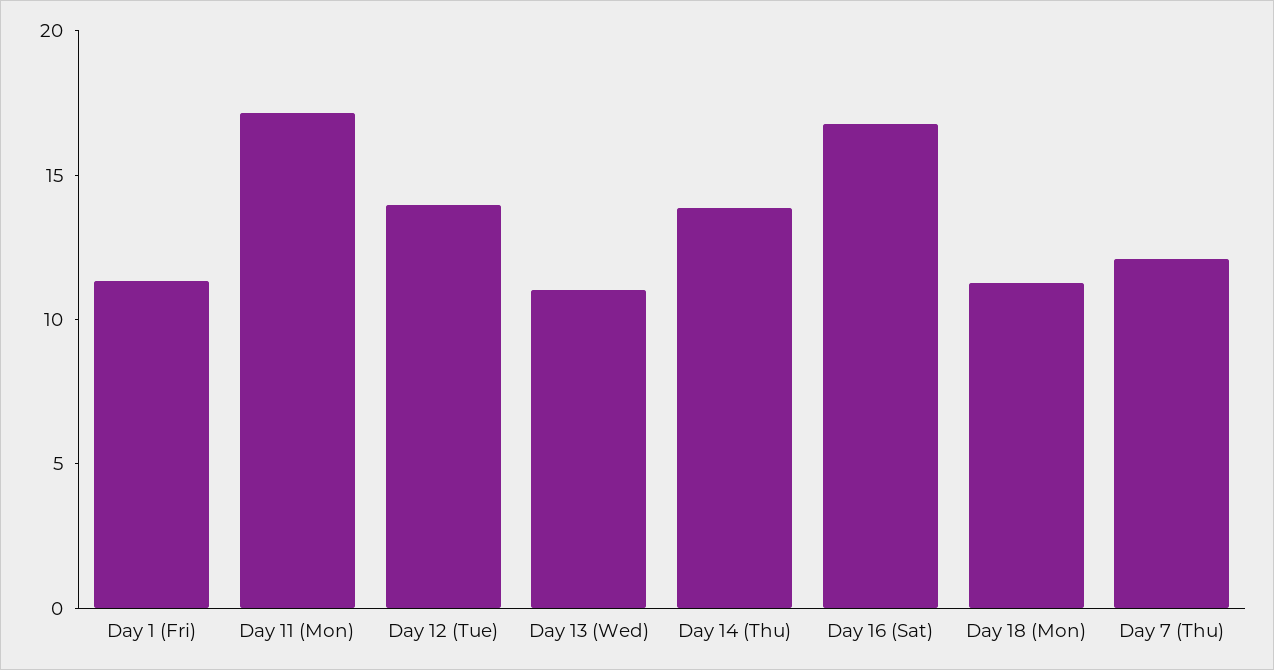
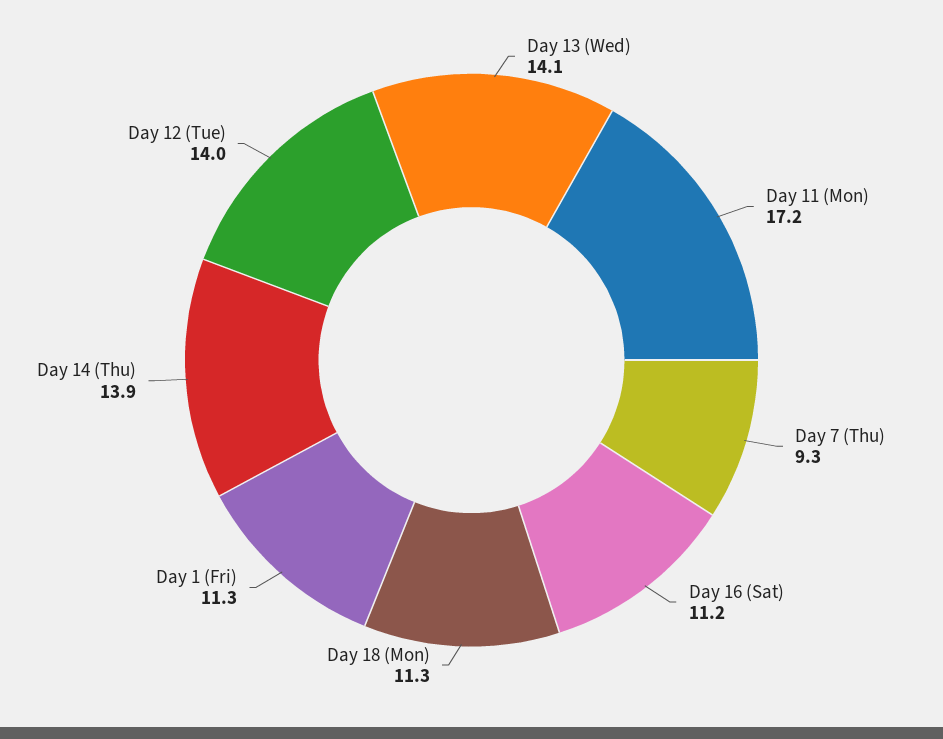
  {
    "Day 1 (Fri)": 11.3,
    "Day 11 (Mon)": 17.2,
    "Day 12 (Tue)": 14,
-   "Day 13 (Wed)": 11,
+   "Day 13 (Wed)": 14.1,
    "Day 14 (Thu)": 13.9,
-   "Day 16 (Sat)": 17,
+   "Day 16 (Sat)": 11.2,
    "Day 18 (Mon)": 11.3,
-   "Day 7 (Thu)": 12
+   "Day 7 (Thu)": 9.3
  }

